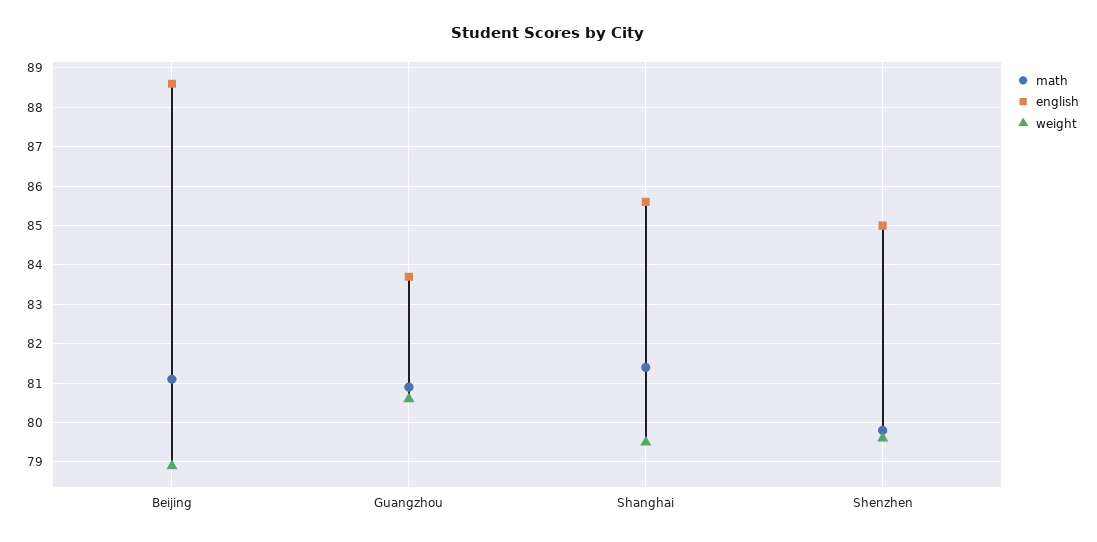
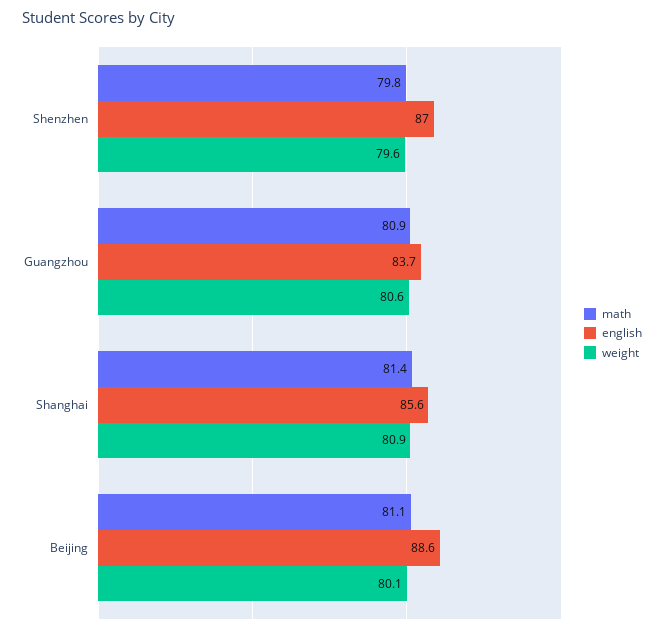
  {
    "math": {
      "Beijing": 81.1,
      "Guangzhou": 80.9,
      "Shanghai": 81.4,
      "Shenzhen": 79.8
    },
    "english": {
      "Beijing": 88.6,
      "Guangzhou": 83.7,
      "Shanghai": 85.6,
-     "Shenzhen": 85
+     "Shenzhen": 87
    },
    "weight": {
-     "Beijing": 79,
+     "Beijing": 80.1,
      "Guangzhou": 80.6,
-     "Shanghai": 79.5,
+     "Shanghai": 80.9,
      "Shenzhen": 79.6
    }
  }

